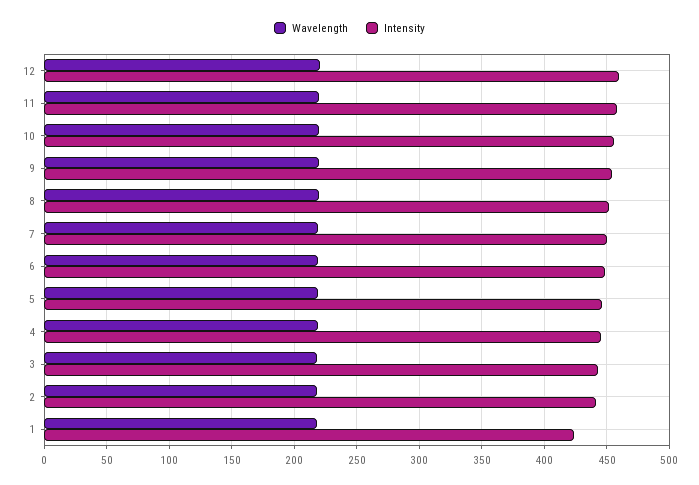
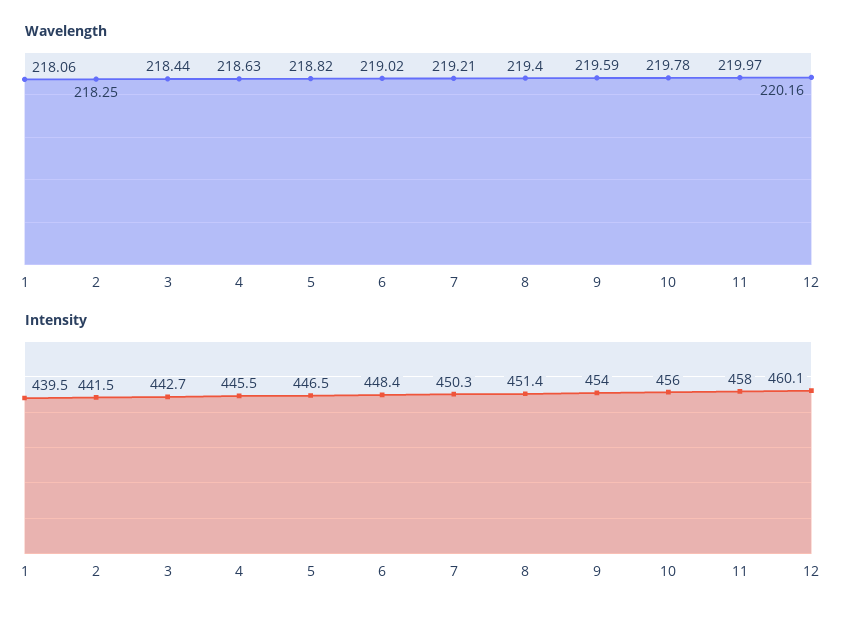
  {
    "Wavelength": {
      "12": 220.16,
      "11": 219.97,
      "10": 219.78,
      "9": 219.59,
      "8": 219.4,
      "7": 219.21,
      "6": 219.02,
      "5": 218.82,
      "4": 218.63,
      "3": 218.44,
      "2": 218.25,
      "1": 218.06
    },
    "Intensity": {
      "12": 460.1,
      "11": 458,
      "10": 456,
      "9": 454,
      "8": 451.4,
      "7": 450.3,
      "6": 448.4,
      "5": 446.5,
      "4": 445.5,
      "3": 442.7,
      "2": 441.5,
-     "1": 425
+     "1": 439.5
    }
  }

